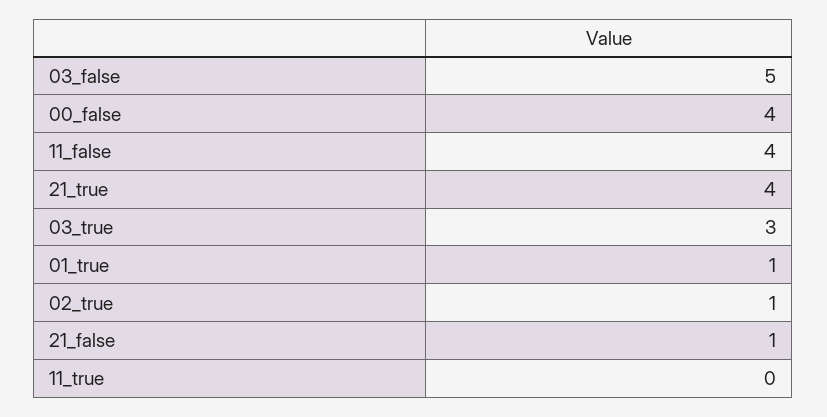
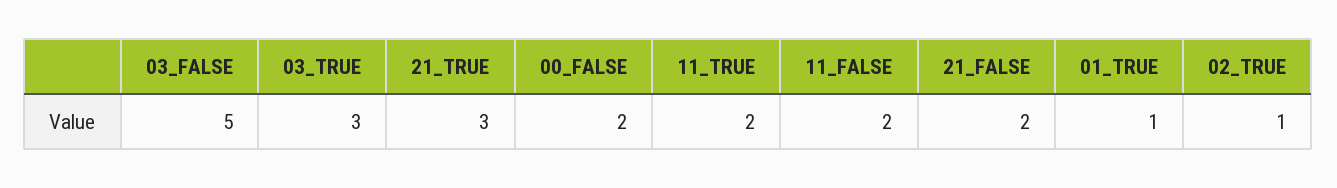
  {
    "03_false": 5,
-   "00_false": 4,
+   "00_false": 2,
-   "11_false": 4,
+   "11_false": 2,
-   "21_true": 4,
+   "21_true": 3,
    "03_true": 3,
    "01_true": 1,
    "02_true": 1,
-   "21_false": 1,
+   "21_false": 2,
-   "11_true": 0
+   "11_true": 2
  }

